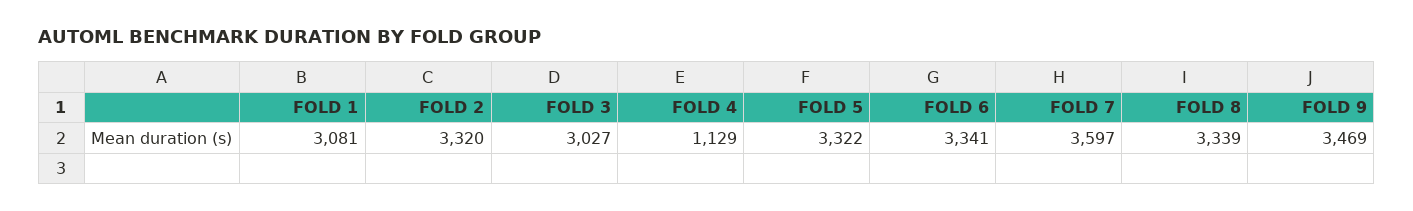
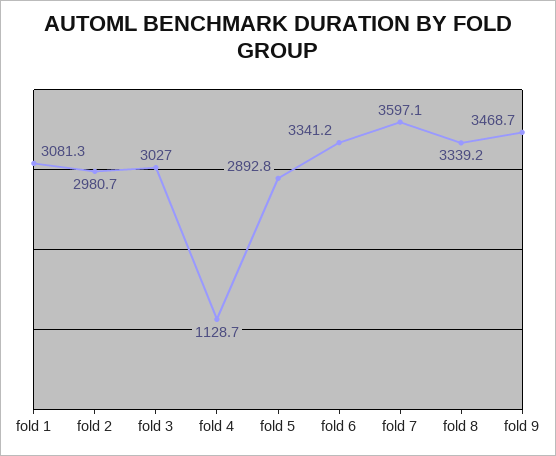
  {
    "FOLD 1": 3081.3,
-   "FOLD 2": 3320,
+   "FOLD 2": 2980.7,
    "FOLD 3": 3027,
    "FOLD 4": 1128.7,
-   "FOLD 5": 3322,
+   "FOLD 5": 2892.8,
    "FOLD 6": 3341.2,
    "FOLD 7": 3597.1,
    "FOLD 8": 3339.2,
    "FOLD 9": 3468.7
  }

